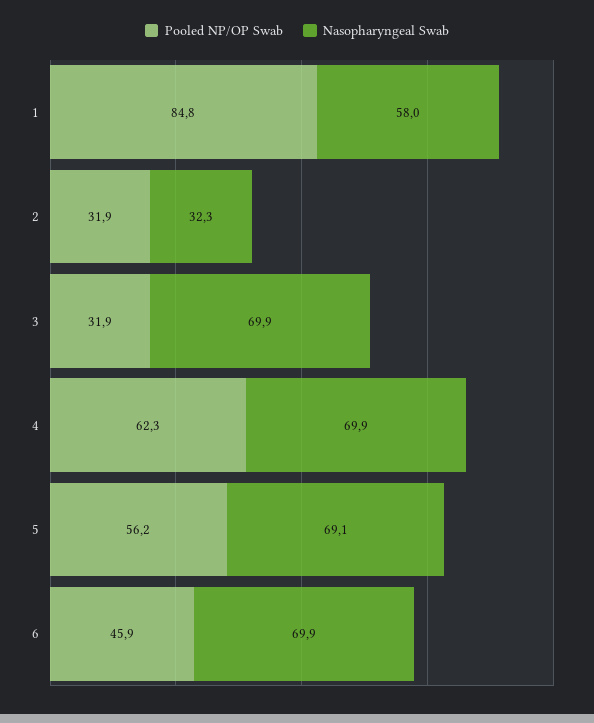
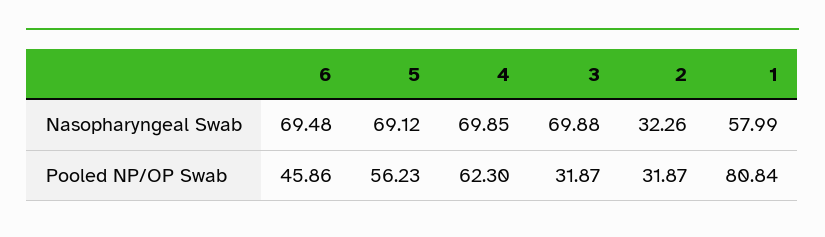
  {
    "Pooled NP/OP Swab": {
-     "1": 84.8,
+     "1": 80.84,
      "2": 31.87,
      "3": 31.87,
      "4": 62.3,
      "5": 56.23,
      "6": 45.86
    },
    "Nasopharyngeal Swab": {
      "1": 57.99,
      "2": 32.26,
      "3": 69.88,
      "4": 69.85,
      "5": 69.12,
-     "6": 69.9
+     "6": 69.48
    }
  }

